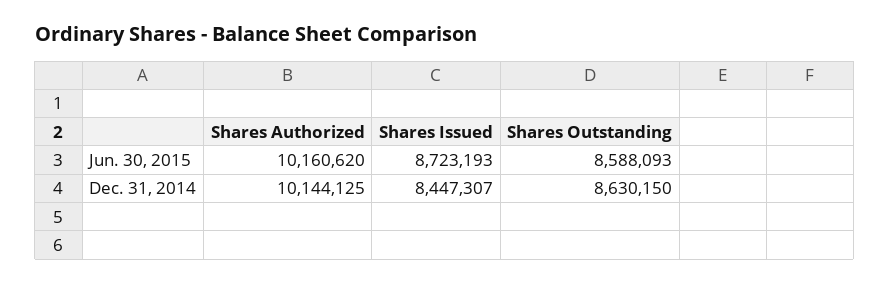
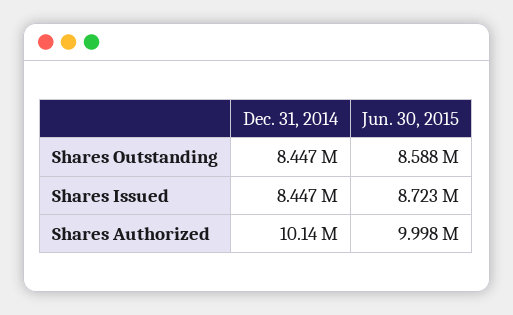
  {
    "Shares Authorized": {
-     "Jun. 30, 2015": 10160620,
+     "Jun. 30, 2015": 9998000,
      "Dec. 31, 2014": 10144125
    },
    "Shares Issued": {
      "Jun. 30, 2015": 8723193,
      "Dec. 31, 2014": 8447307
    },
    "Shares Outstanding": {
      "Jun. 30, 2015": 8588093,
-     "Dec. 31, 2014": 8630150
+     "Dec. 31, 2014": 8447000
    }
  }

